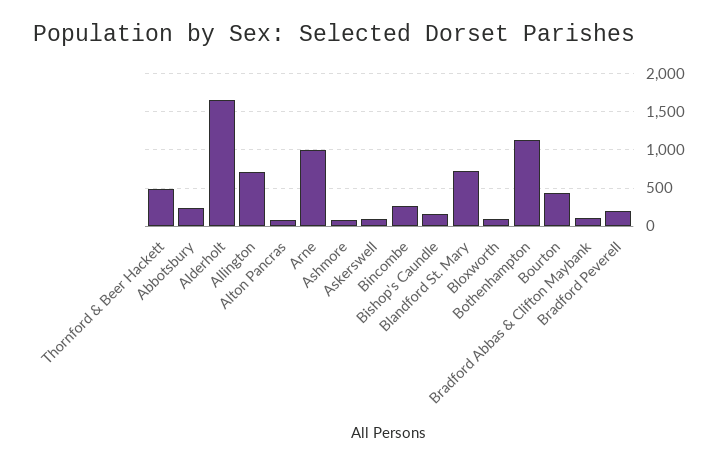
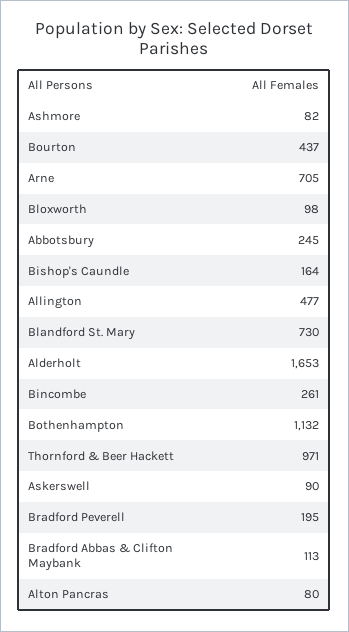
  {
-   "Thornford & Beer Hackett": 500,
+   "Thornford & Beer Hackett": 971,
    "Abbotsbury": 245,
    "Alderholt": 1653,
-   "Allington": 700,
+   "Allington": 477,
    "Alton Pancras": 80,
-   "Arne": 1000,
+   "Arne": 705,
    "Ashmore": 82,
    "Askerswell": 90,
    "Bincombe": 261,
    "Bishop's Caundle": 164,
    "Blandford St. Mary": 730,
    "Bloxworth": 98,
    "Bothenhampton": 1132,
    "Bourton": 437,
    "Bradford Abbas & Clifton Maybank": 113,
    "Bradford Peverell": 195
  }

